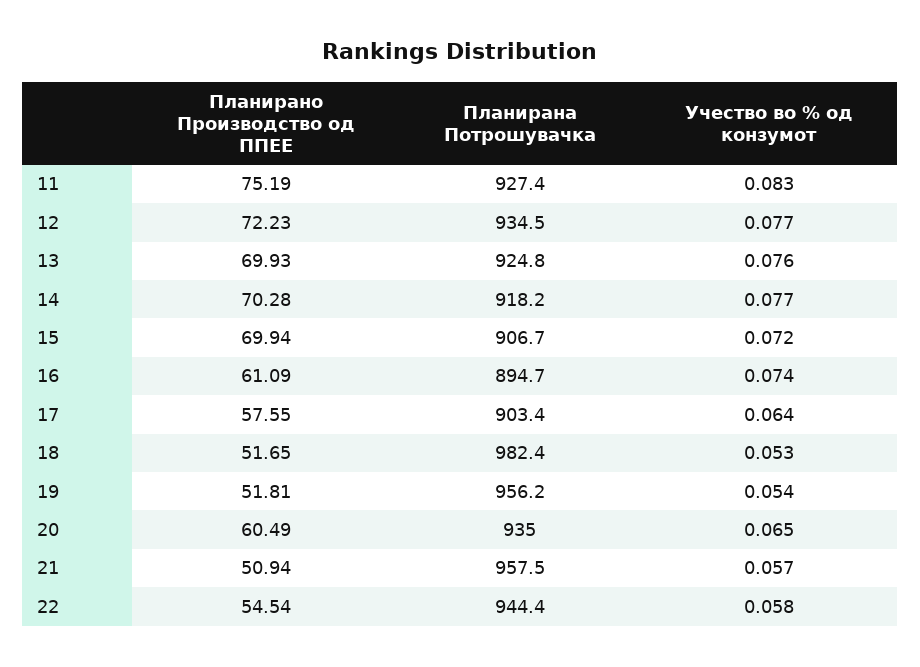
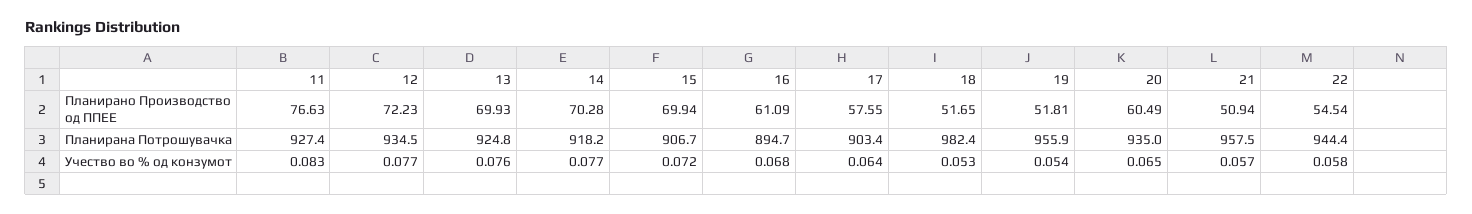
  {
    "Планирано Производство од ППЕЕ": {
-     "11": 75.19,
+     "11": 76.63,
      "12": 72.23,
      "13": 69.93,
      "14": 70.28,
      "15": 69.94,
      "16": 61.09,
      "17": 57.55,
      "18": 51.65,
      "19": 51.81,
      "20": 60.49,
      "21": 50.94,
      "22": 54.54
    },
    "Планирана Потрошувачка": {
      "11": 927.4,
      "12": 934.5,
      "13": 924.8,
      "14": 918.2,
      "15": 906.7,
      "16": 894.7,
      "17": 903.4,
      "18": 982.4,
-     "19": 956.2,
+     "19": 955.9,
      "20": 935,
      "21": 957.5,
      "22": 944.4
    },
    "Учество во % од конзумот": {
      "11": 0.083,
      "12": 0.077,
      "13": 0.076,
      "14": 0.077,
      "15": 0.072,
-     "16": 0.074,
+     "16": 0.068,
      "17": 0.064,
      "18": 0.053,
      "19": 0.054,
      "20": 0.065,
      "21": 0.057,
      "22": 0.058
    }
  }

